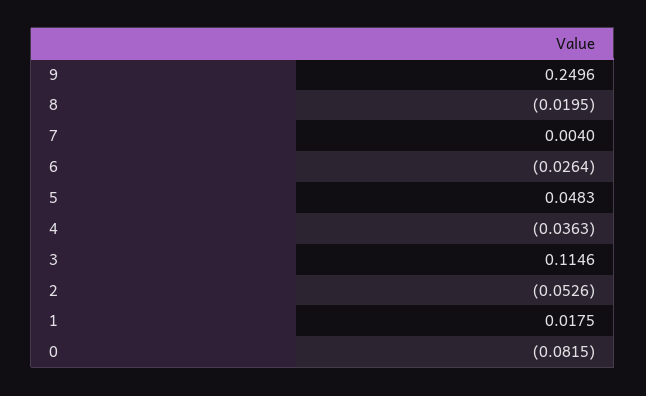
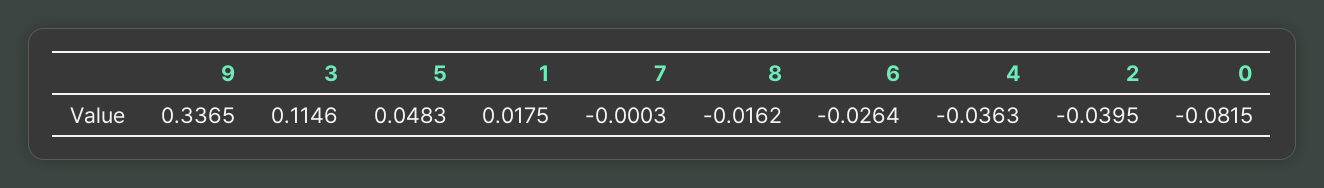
  {
-   "9": 0.2496,
+   "9": 0.3365,
-   "8": -0.0195,
+   "8": -0.0162,
-   "7": 0.004,
+   "7": -0.0003,
    "6": -0.0264,
    "5": 0.0483,
    "4": -0.0363,
    "3": 0.1146,
-   "2": -0.0526,
+   "2": -0.0395,
    "1": 0.0175,
    "0": -0.0815
  }

